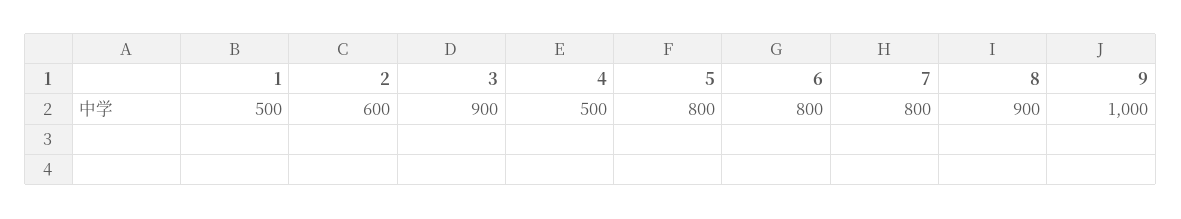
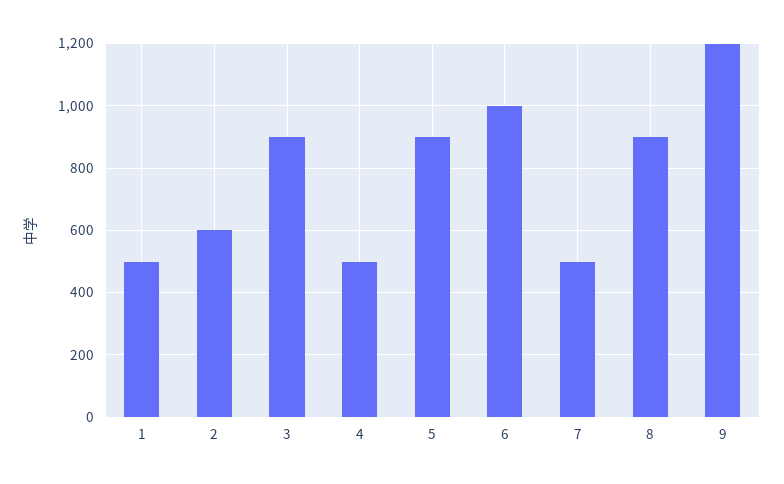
  {
    "1": 500,
    "2": 600,
    "3": 900,
    "4": 500,
-   "5": 800,
+   "5": 900,
-   "6": 800,
+   "6": 1000,
-   "7": 800,
+   "7": 500,
    "8": 900,
-   "9": 1000
+   "9": 1200
  }

